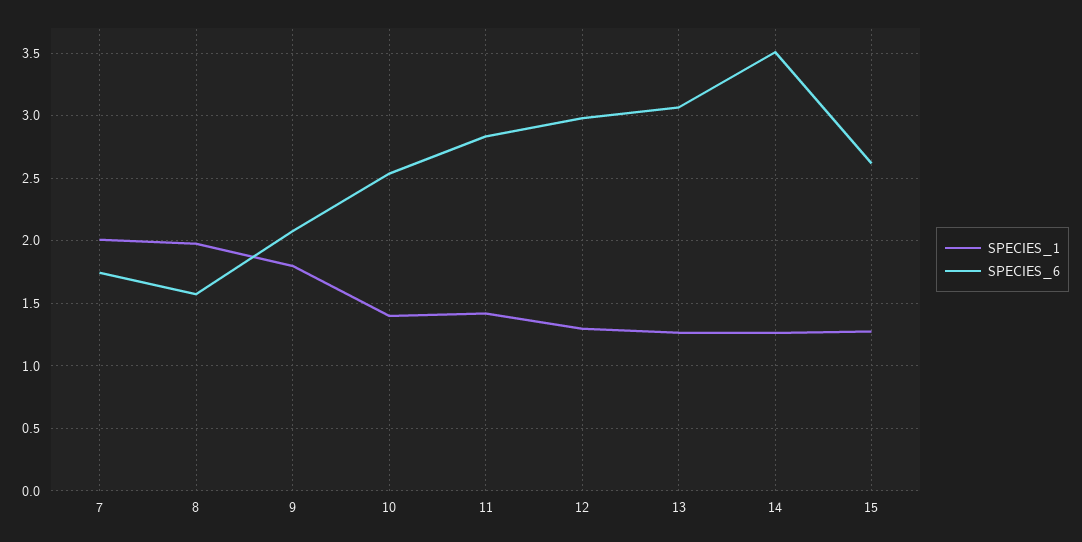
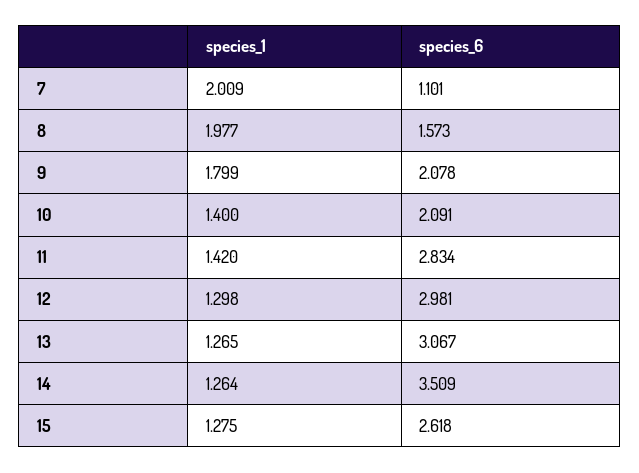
  {
    "SPECIES_1": {
      "7": 2.009,
      "8": 1.977,
      "9": 1.799,
      "10": 1.4,
      "11": 1.42,
      "12": 1.298,
      "13": 1.265,
      "14": 1.264,
      "15": 1.275
    },
    "SPECIES_6": {
-     "7": 1.75,
+     "7": 1.101,
      "8": 1.573,
      "9": 2.078,
-     "10": 2.55,
+     "10": 2.091,
      "11": 2.834,
      "12": 2.981,
      "13": 3.067,
      "14": 3.509,
      "15": 2.618
    }
  }

